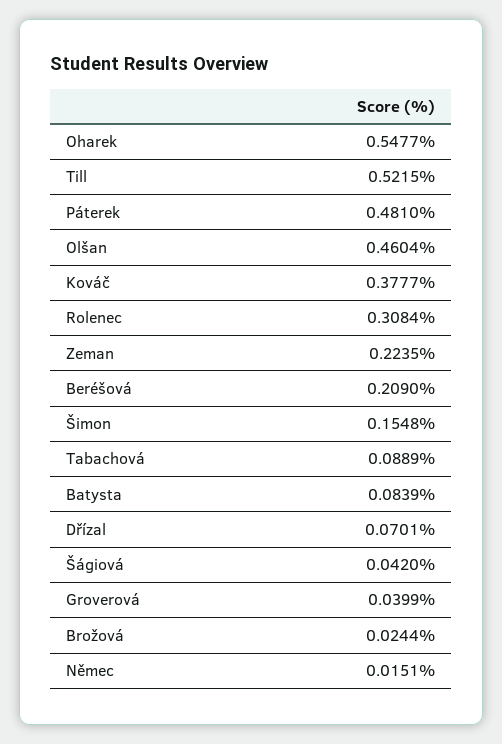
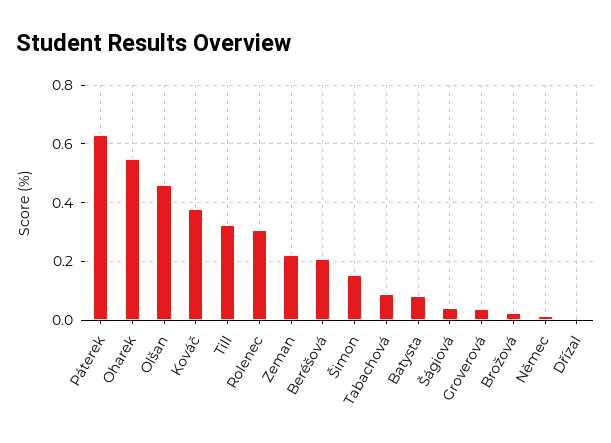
  {
    "Oharek": 0.5477,
-   "Till": 0.5215,
+   "Till": 0.325,
-   "Páterek": 0.481,
+   "Páterek": 0.625,
    "Olšan": 0.4604,
    "Kováč": 0.3777,
    "Rolenec": 0.3084,
    "Zeman": 0.2235,
    "Beréšová": 0.209,
    "Šimon": 0.1548,
    "Tabachová": 0.0889,
    "Batysta": 0.0839,
-   "Dřízal": 0.0701,
+   "Dřízal": 0,
    "Šágiová": 0.042,
    "Groverová": 0.0399,
    "Brožová": 0.0244,
    "Němec": 0.0151
  }

